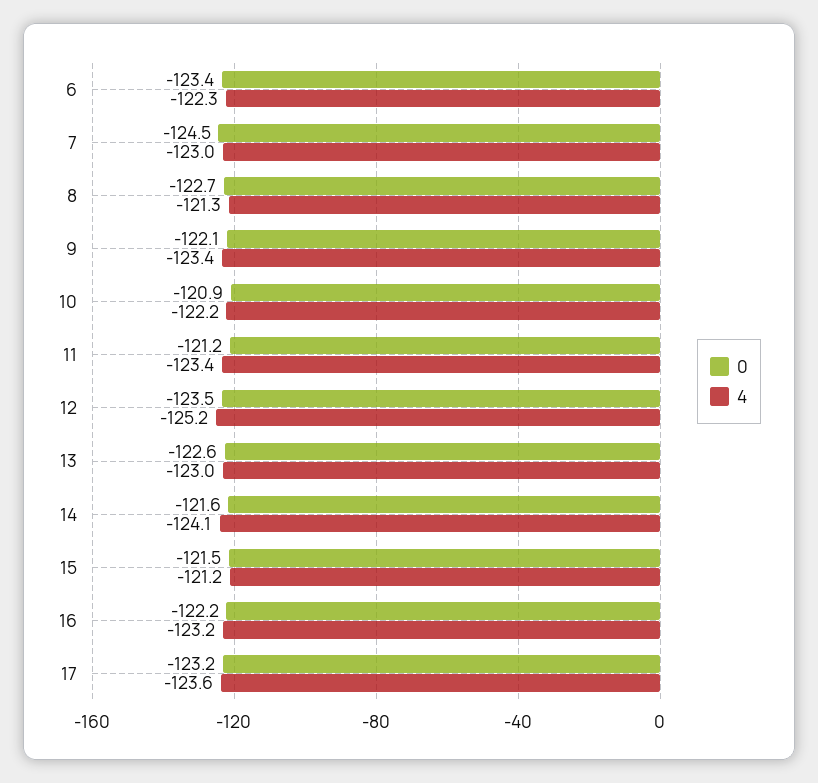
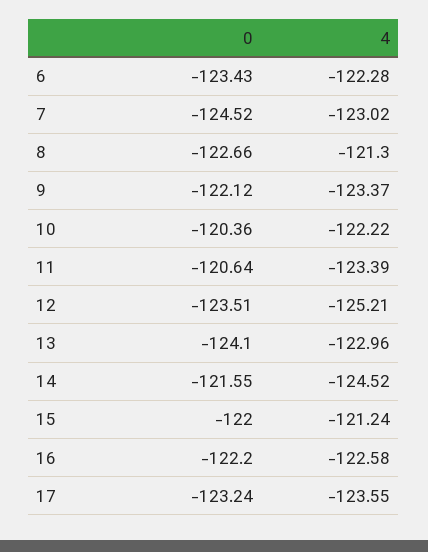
  {
    "0": {
      "6": -123.43,
      "7": -124.52,
      "8": -122.66,
      "9": -122.12,
-     "10": -120.9,
+     "10": -120.36,
-     "11": -121.2,
+     "11": -120.64,
      "12": -123.51,
-     "13": -122.6,
+     "13": -124.1,
      "14": -121.55,
-     "15": -121.5,
+     "15": -122,
      "16": -122.2,
      "17": -123.24
    },
    "4": {
      "6": -122.28,
      "7": -123.02,
      "8": -121.3,
      "9": -123.37,
      "10": -122.22,
      "11": -123.39,
      "12": -125.21,
      "13": -122.96,
-     "14": -124.1,
+     "14": -124.52,
      "15": -121.24,
-     "16": -123.2,
+     "16": -122.58,
      "17": -123.55
    }
  }

